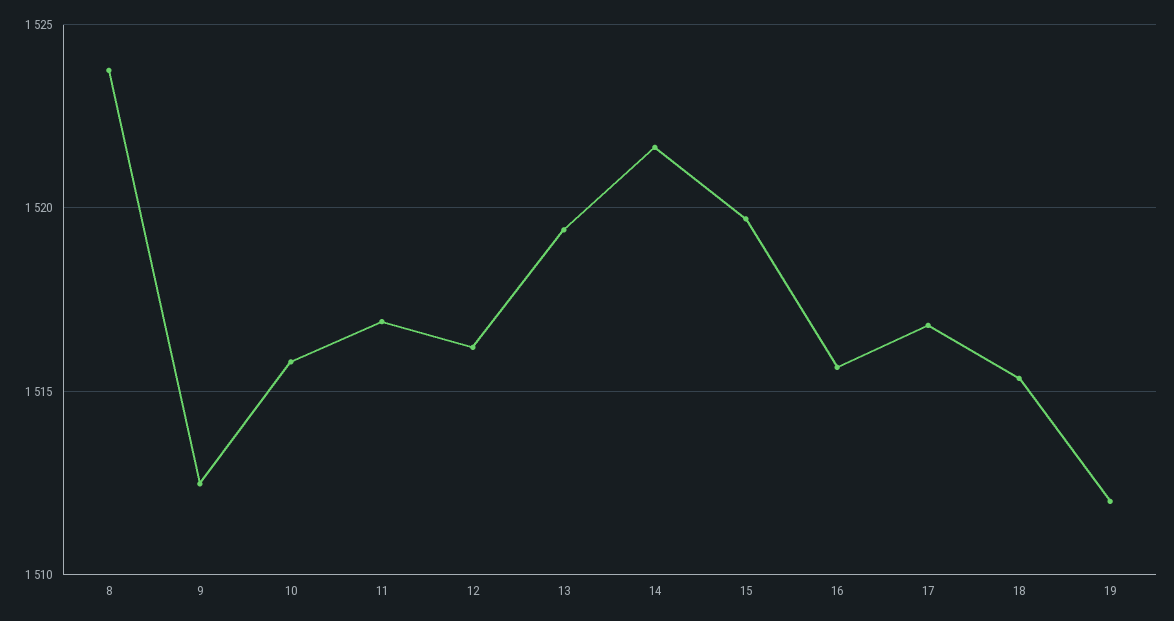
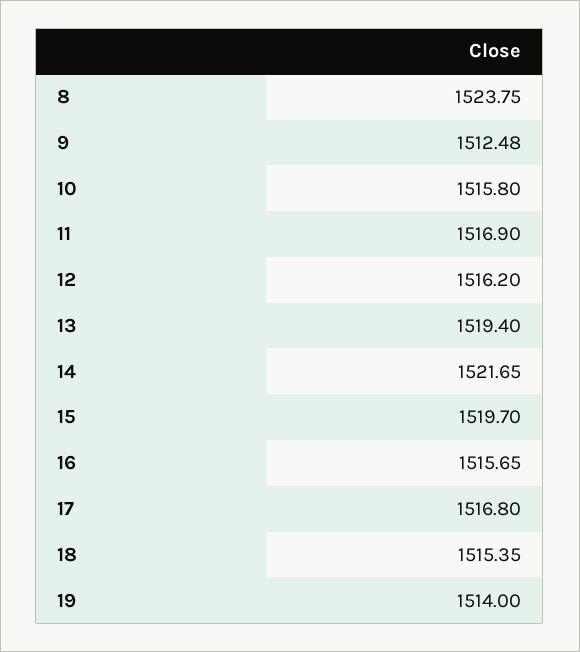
  {
    "8": 1523.75,
    "9": 1512.48,
    "10": 1515.8,
    "11": 1516.9,
    "12": 1516.2,
    "13": 1519.4,
    "14": 1521.65,
    "15": 1519.7,
    "16": 1515.65,
    "17": 1516.8,
    "18": 1515.35,
-   "19": 1512
+   "19": 1514
  }

